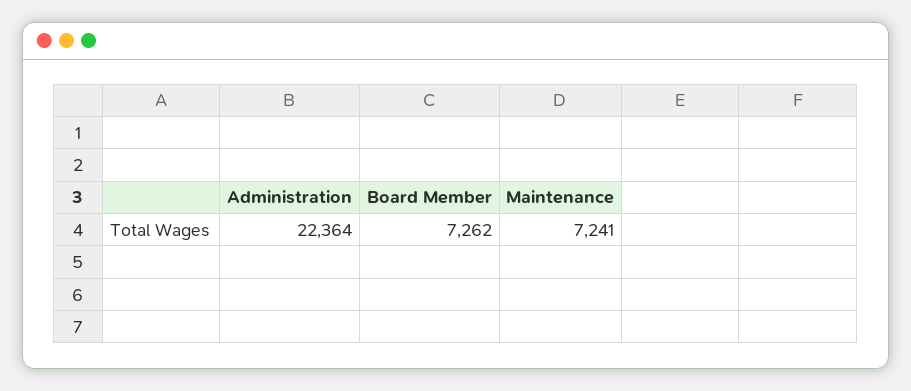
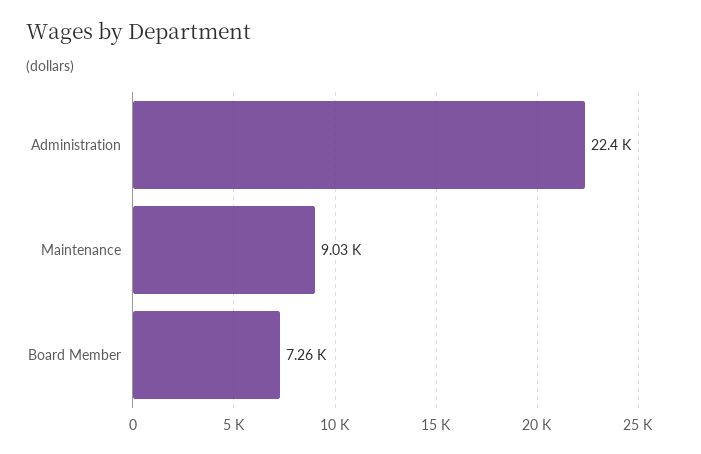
  {
    "Administration": 22364,
    "Board Member": 7262,
-   "Maintenance": 7241
+   "Maintenance": 9030
  }

